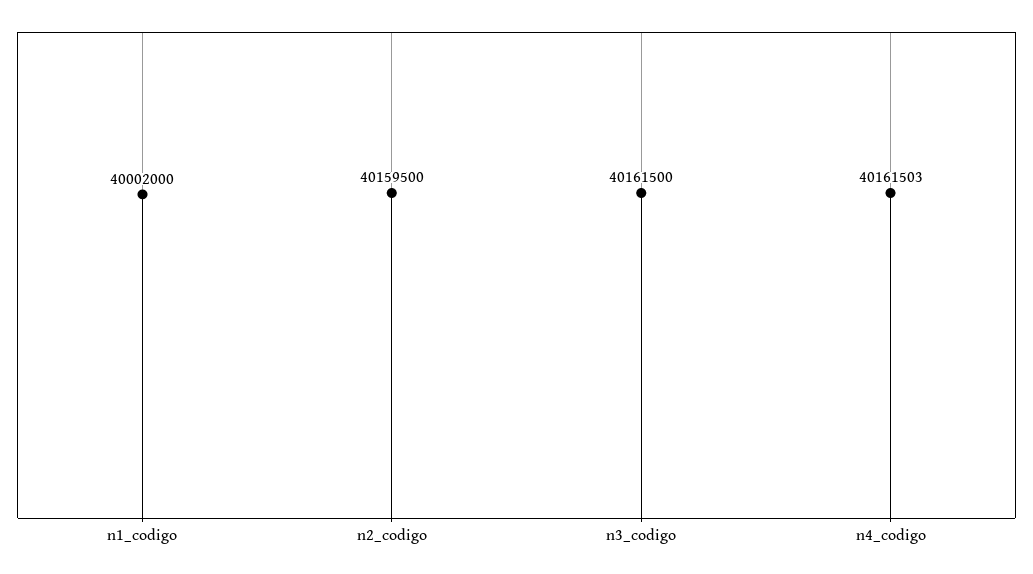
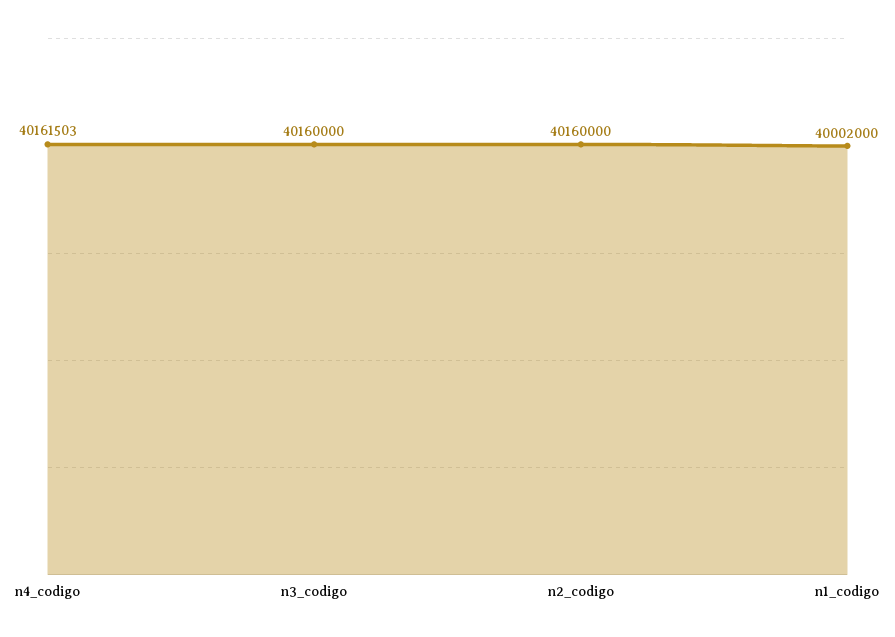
  {
    "n1_codigo": 40002000,
-   "n2_codigo": 40159500,
+   "n2_codigo": 40160000,
-   "n3_codigo": 40161500,
+   "n3_codigo": 40160000,
    "n4_codigo": 40161503
  }

